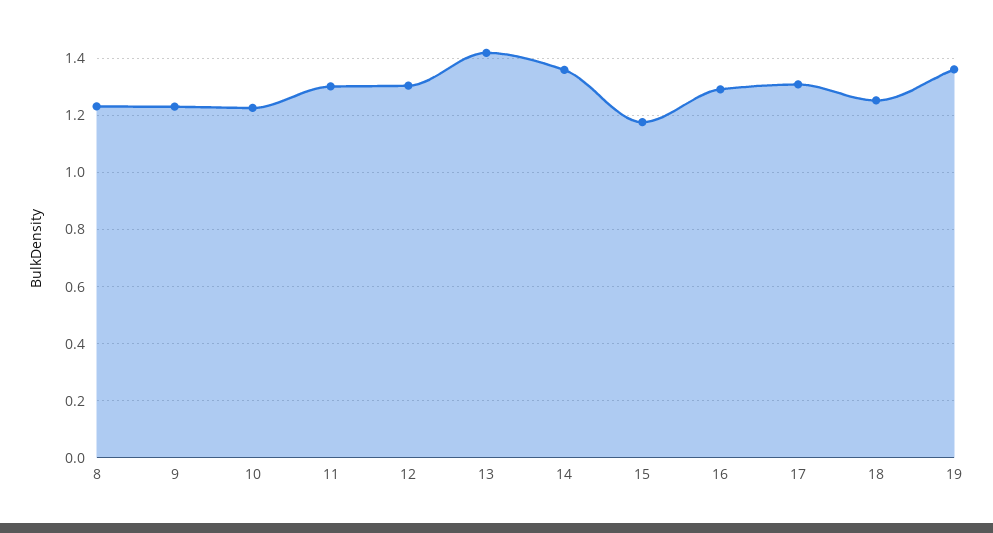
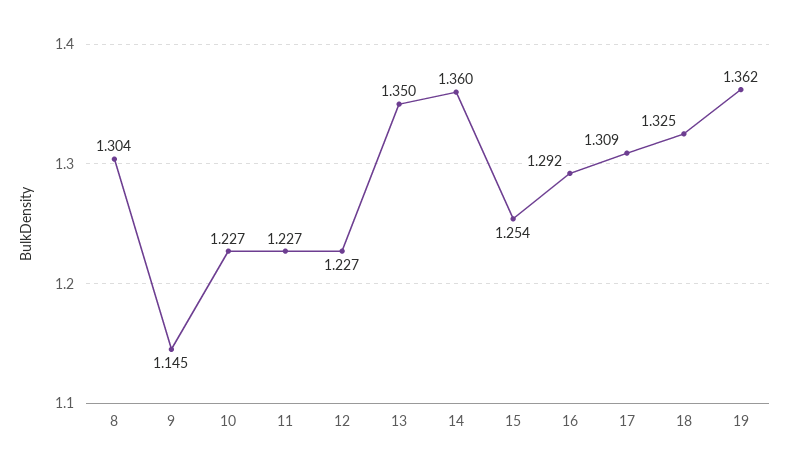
  {
-   "8": 1.225,
+   "8": 1.304,
-   "9": 1.225,
+   "9": 1.145,
    "10": 1.227,
-   "11": 1.3,
+   "11": 1.227,
-   "12": 1.3,
+   "12": 1.227,
-   "13": 1.425,
+   "13": 1.35,
    "14": 1.36,
-   "15": 1.175,
+   "15": 1.254,
    "16": 1.292,
    "17": 1.309,
-   "18": 1.25,
+   "18": 1.325,
    "19": 1.362
  }

